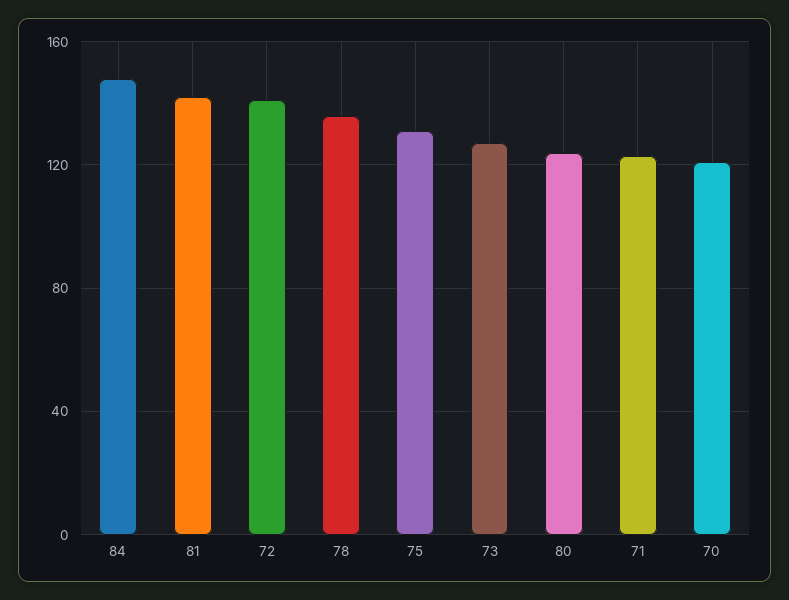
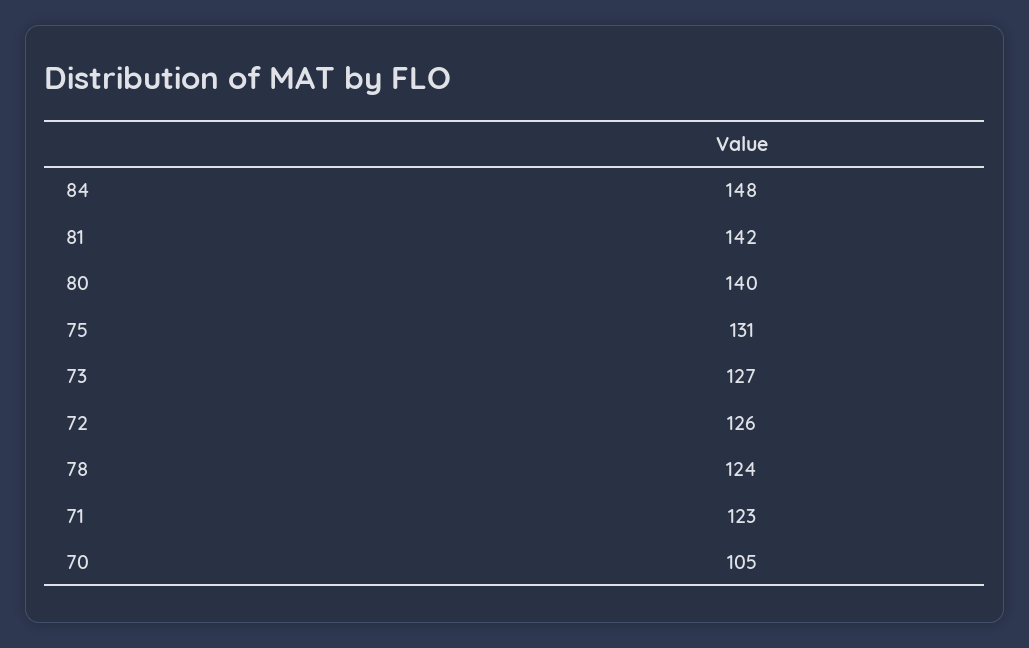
  {
    "84": 148,
    "81": 142,
-   "72": 140,
+   "72": 126,
-   "78": 135,
+   "78": 124,
    "75": 131,
    "73": 127,
-   "80": 125,
+   "80": 140,
    "71": 123,
-   "70": 120
+   "70": 105
  }

